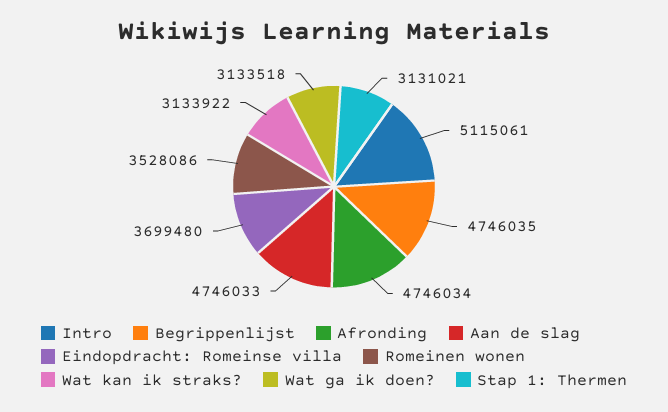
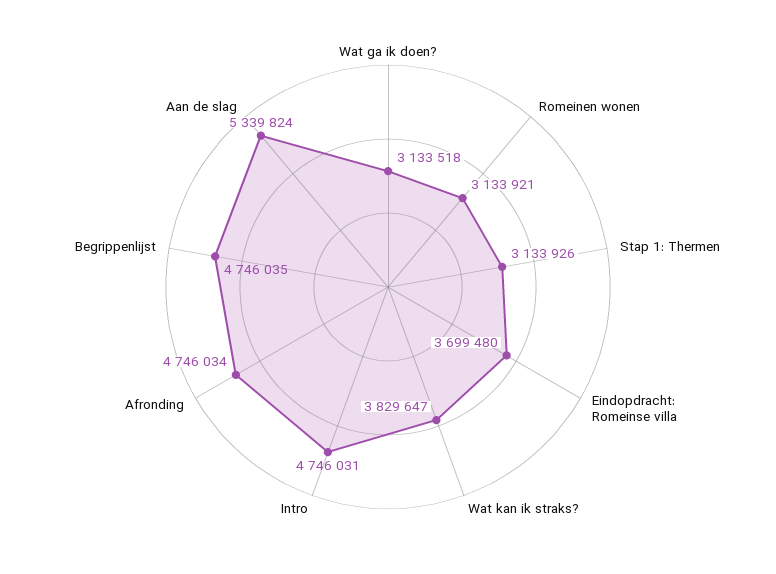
  {
-   "Intro": 5115061,
+   "Intro": 4746031,
    "Begrippenlijst": 4746035,
    "Afronding": 4746034,
-   "Aan de slag": 4746033,
+   "Aan de slag": 5339824,
    "Eindopdracht: Romeinse villa": 3699480,
-   "Romeinen wonen": 3528086,
+   "Romeinen wonen": 3133921,
-   "Wat kan ik straks?": 3133922,
+   "Wat kan ik straks?": 3829647,
    "Wat ga ik doen?": 3133518,
-   "Stap 1: Thermen": 3131021
+   "Stap 1: Thermen": 3133926
  }

